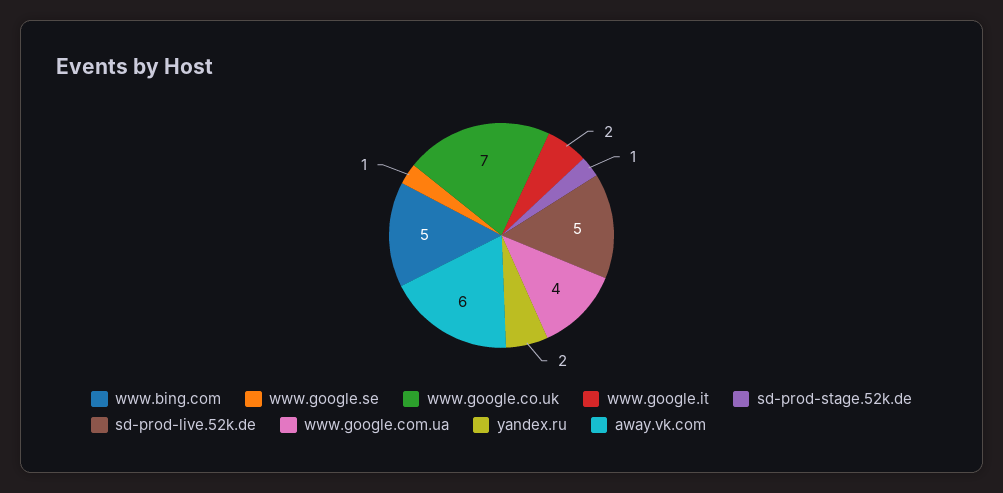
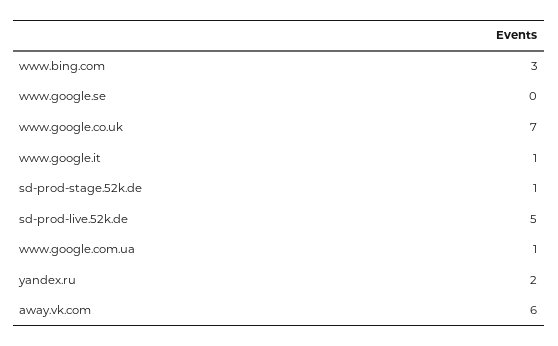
  {
-   "www.bing.com": 5,
+   "www.bing.com": 3,
-   "www.google.se": 1,
+   "www.google.se": 0,
    "www.google.co.uk": 7,
-   "www.google.it": 2,
+   "www.google.it": 1,
    "sd-prod-stage.52k.de": 1,
    "sd-prod-live.52k.de": 5,
-   "www.google.com.ua": 4,
+   "www.google.com.ua": 1,
    "yandex.ru": 2,
    "away.vk.com": 6
  }

